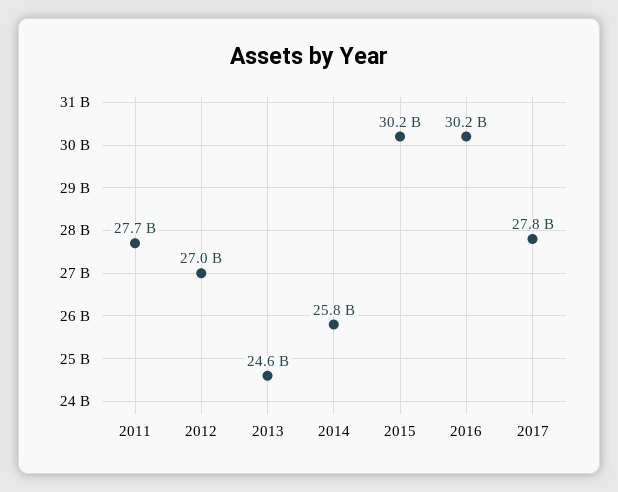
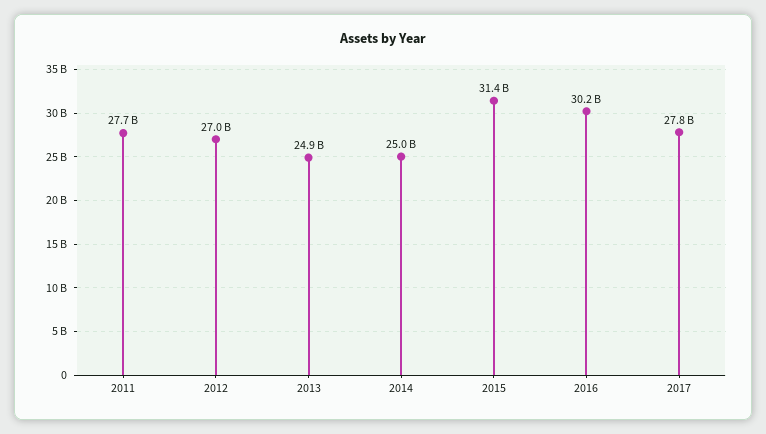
  {
    "2011": 27700000000,
    "2012": 27000000000,
-   "2013": 24600000000,
+   "2013": 24900000000,
-   "2014": 25800000000,
+   "2014": 25000000000,
-   "2015": 30200000000,
+   "2015": 31400000000,
    "2016": 30200000000,
    "2017": 27800000000
  }

